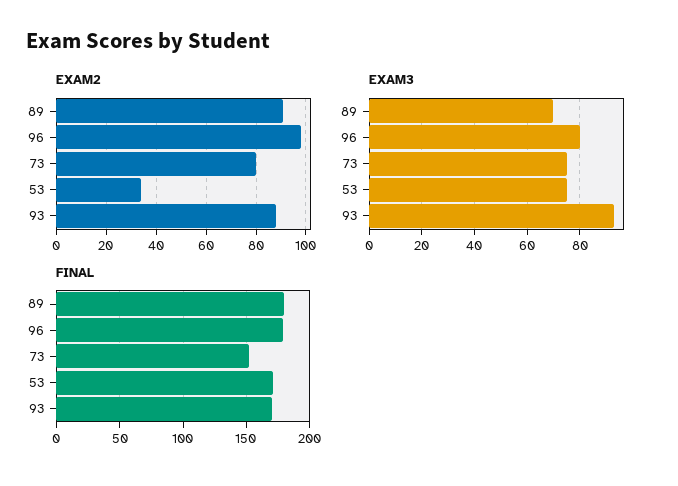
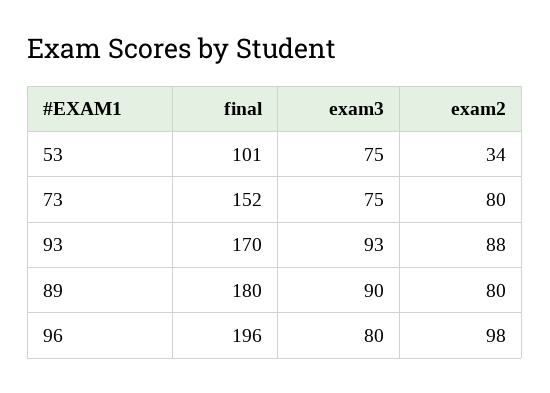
  {
    "EXAM2": {
-     "89": 90,
+     "89": 80,
      "96": 98,
      "73": 80,
      "53": 34,
      "93": 88
    },
    "EXAM3": {
-     "89": 70,
+     "89": 90,
      "96": 80,
      "73": 75,
      "53": 75,
      "93": 93
    },
    "FINAL": {
      "89": 180,
-     "96": 180,
+     "96": 196,
      "73": 152,
-     "53": 170,
+     "53": 101,
      "93": 170
    }
  }

